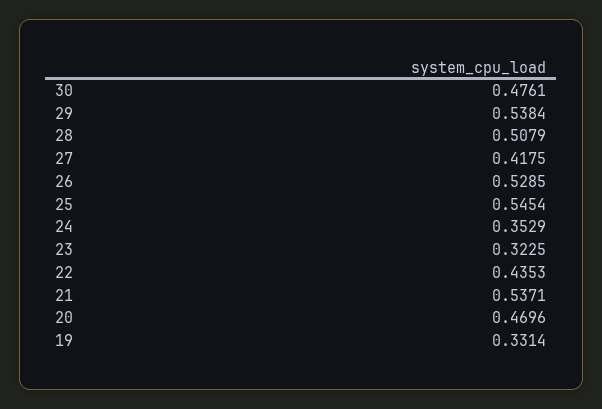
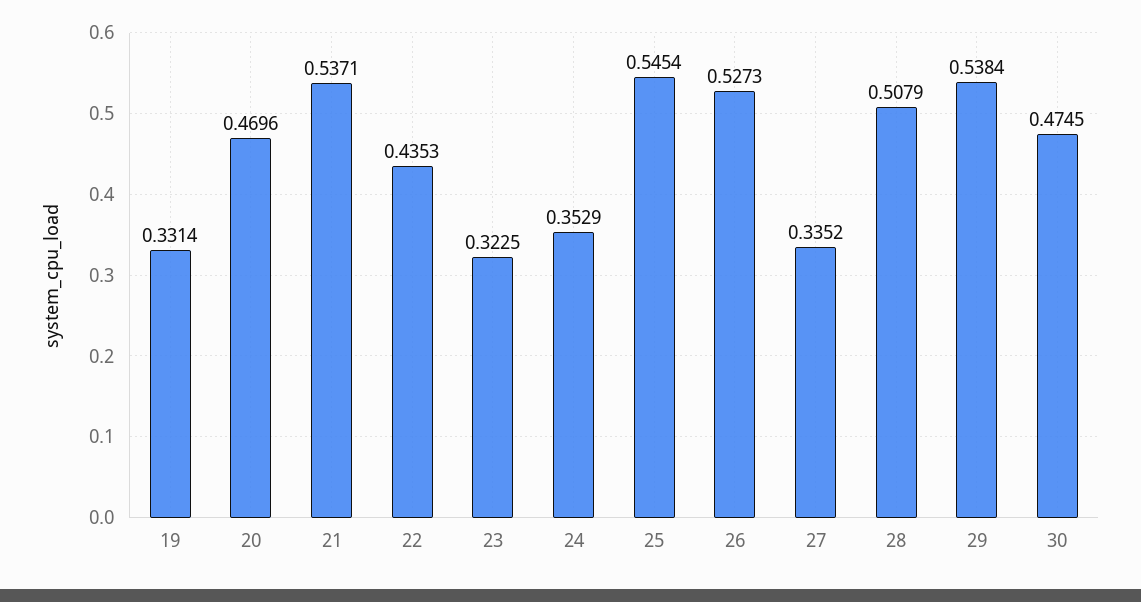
  {
-   "30": 0.4761,
+   "30": 0.4745,
    "29": 0.5384,
    "28": 0.5079,
-   "27": 0.4175,
+   "27": 0.3352,
-   "26": 0.5285,
+   "26": 0.5273,
    "25": 0.5454,
    "24": 0.3529,
    "23": 0.3225,
    "22": 0.4353,
    "21": 0.5371,
    "20": 0.4696,
    "19": 0.3314
  }

